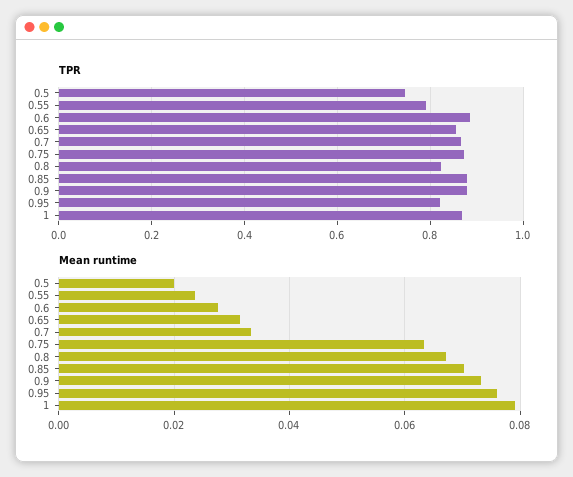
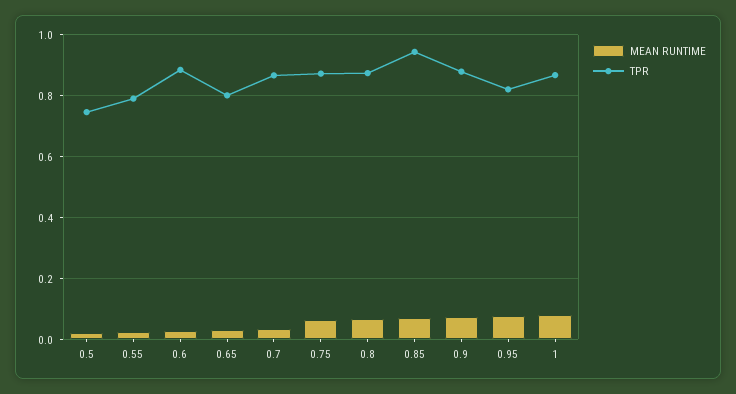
  {
    "TPR": {
      "0.5": 0.74,
      "0.55": 0.8,
      "0.6": 0.88,
-     "0.65": 0.86,
+     "0.65": 0.8,
      "0.7": 0.86,
      "0.75": 0.88,
-     "0.8": 0.82,
+     "0.8": 0.88,
-     "0.85": 0.88,
+     "0.85": 0.94,
      "0.9": 0.88,
      "0.95": 0.82,
      "1": 0.86
    },
    "Mean runtime": {
      "0.5": 0.02,
      "0.55": 0.024,
      "0.6": 0.028,
      "0.65": 0.032,
      "0.7": 0.034,
      "0.75": 0.064,
      "0.8": 0.068,
      "0.85": 0.07,
      "0.9": 0.074,
      "0.95": 0.076,
      "1": 0.08
    }
  }

